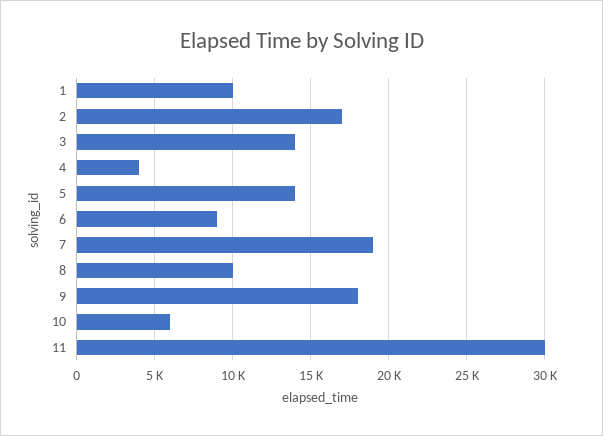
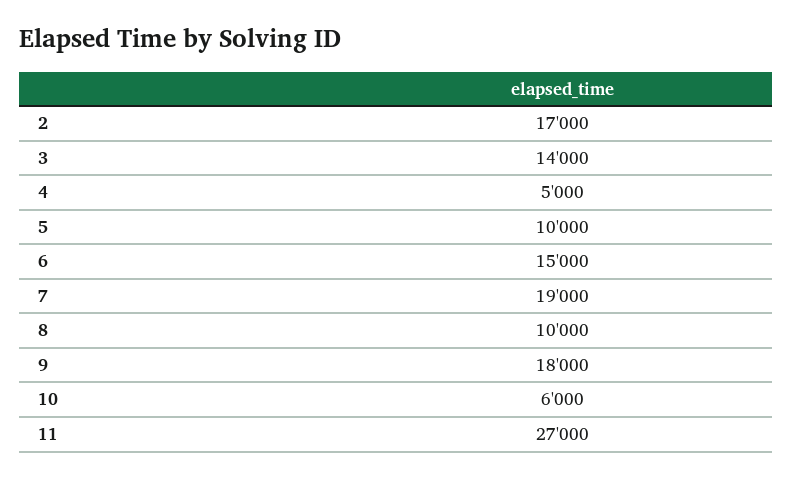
  {
-   "1": 10000,
    "2": 17000,
    "3": 14000,
-   "4": 4000,
+   "4": 5000,
-   "5": 14000,
+   "5": 10000,
-   "6": 9000,
+   "6": 15000,
    "7": 19000,
    "8": 10000,
    "9": 18000,
    "10": 6000,
-   "11": 30000
+   "11": 27000
  }

